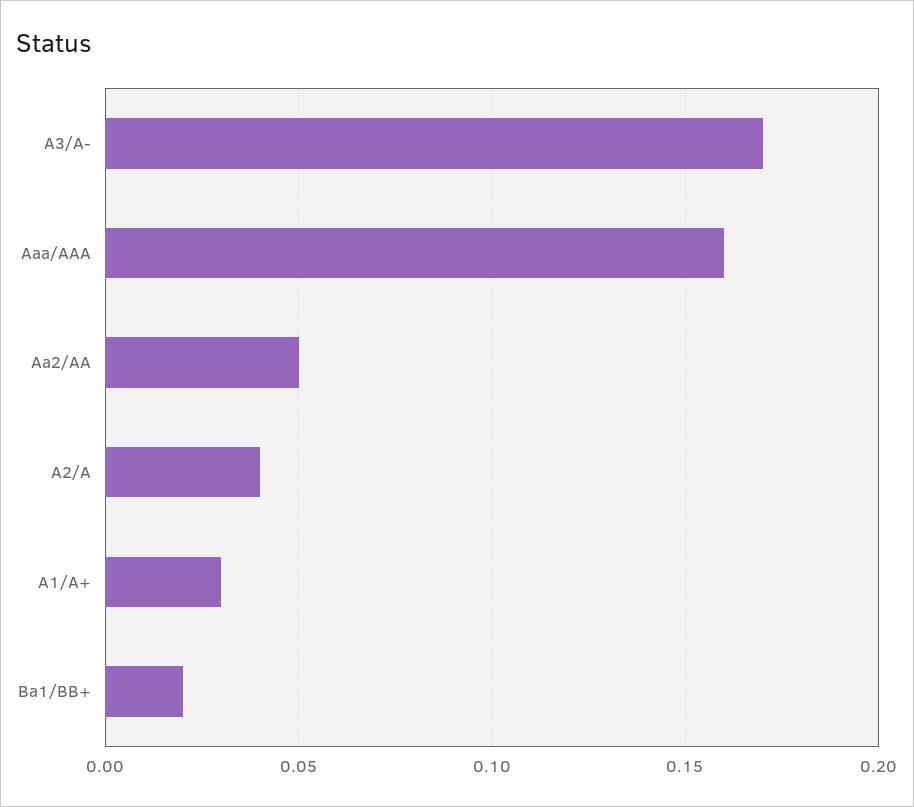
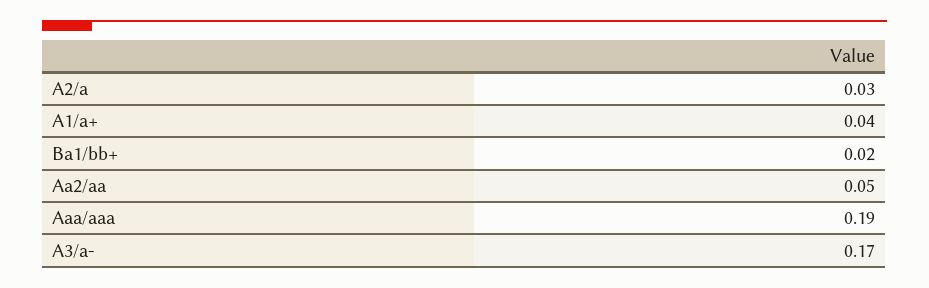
  {
    "A3/A-": 0.17,
-   "Aaa/AAA": 0.16,
+   "Aaa/AAA": 0.19,
    "Aa2/AA": 0.05,
-   "A2/A": 0.04,
+   "A2/A": 0.03,
-   "A1/A+": 0.03,
+   "A1/A+": 0.04,
    "Ba1/BB+": 0.02
  }

